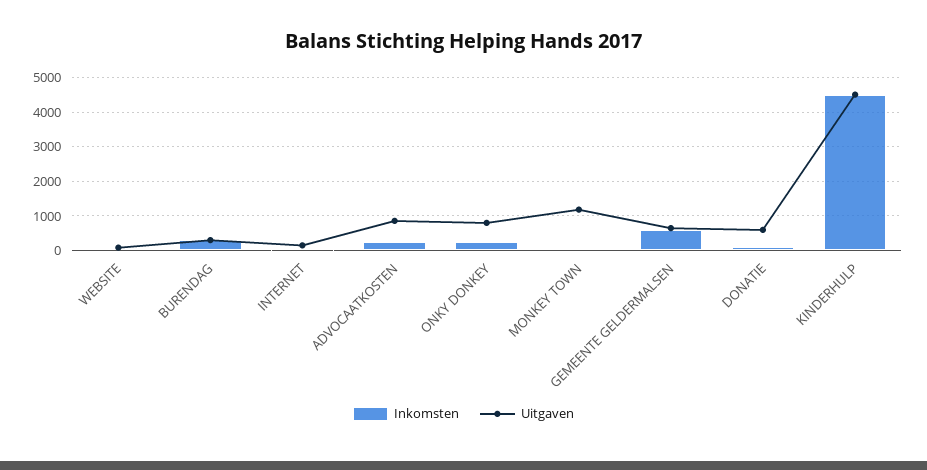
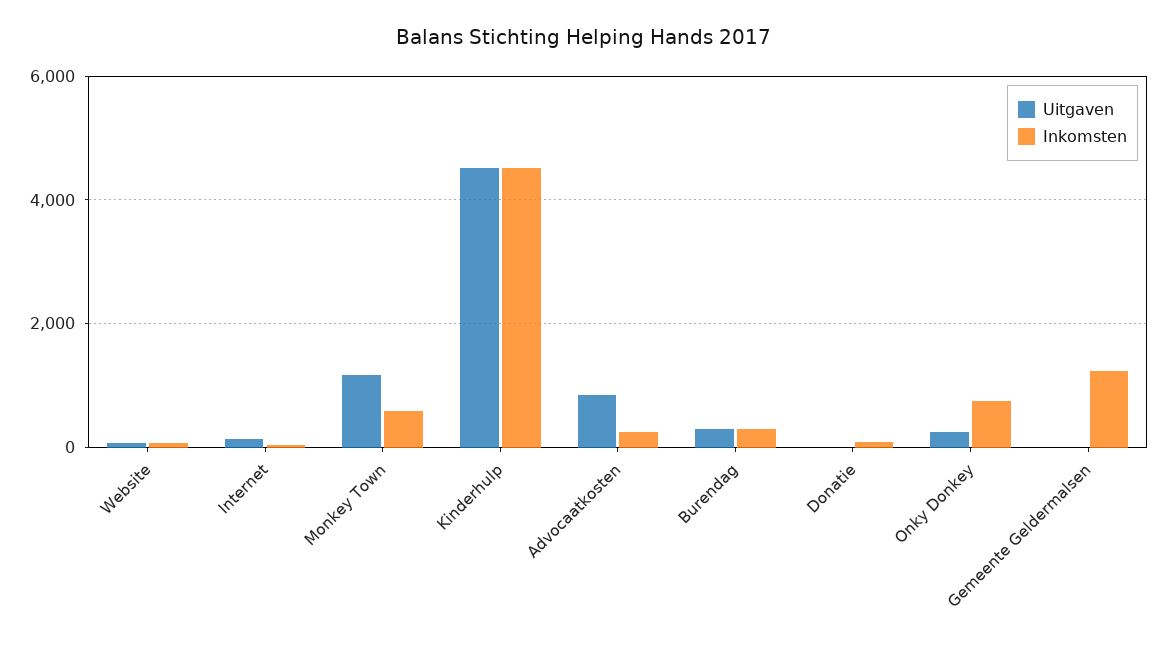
  {
    "Inkomsten": {
      "WEBSITE": 0,
      "BURENDAG": 400,
      "INTERNET": 0,
      "ADVOCAATKOSTEN": 200,
-     "ONKY DONKEY": 200,
+     "ONKY DONKEY": 800,
-     "MONKEY TOWN": 0,
+     "MONKEY TOWN": 600,
-     "GEMEENTE GELDERMALSEN": 600,
+     "GEMEENTE GELDERMALSEN": 1200,
      "DONATIE": 200,
      "KINDERHULP": 4600
    },
    "Uitgaven": {
      "WEBSITE": 0,
      "BURENDAG": 400,
      "INTERNET": 200,
      "ADVOCAATKOSTEN": 800,
-     "ONKY DONKEY": 800,
+     "ONKY DONKEY": 200,
      "MONKEY TOWN": 1200,
-     "GEMEENTE GELDERMALSEN": 600,
+     "GEMEENTE GELDERMALSEN": 0,
-     "DONATIE": 600,
+     "DONATIE": 0,
      "KINDERHULP": 4600
    }
  }

